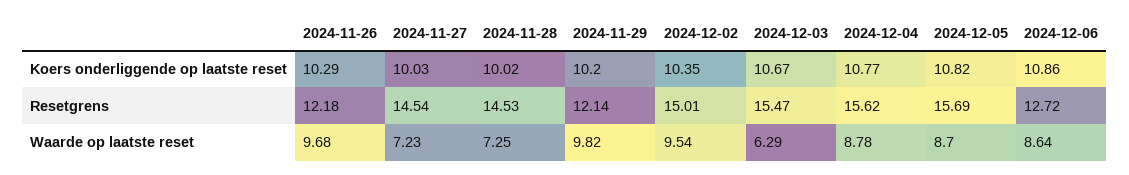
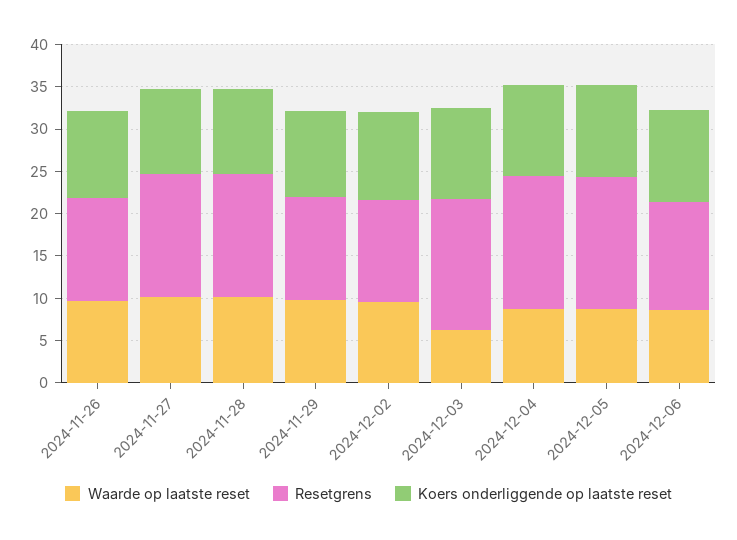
  {
    "Koers onderliggende op laatste reset": {
      "2024-11-26": 10.29,
      "2024-11-27": 10.03,
      "2024-11-28": 10.02,
      "2024-11-29": 10.2,
      "2024-12-02": 10.35,
      "2024-12-03": 10.67,
      "2024-12-04": 10.77,
      "2024-12-05": 10.82,
      "2024-12-06": 10.86
    },
    "Resetgrens": {
      "2024-11-26": 12.18,
      "2024-11-27": 14.54,
      "2024-11-28": 14.53,
      "2024-11-29": 12.14,
-     "2024-12-02": 15.01,
+     "2024-12-02": 12,
      "2024-12-03": 15.47,
      "2024-12-04": 15.62,
      "2024-12-05": 15.69,
      "2024-12-06": 12.72
    },
    "Waarde op laatste reset": {
      "2024-11-26": 9.68,
-     "2024-11-27": 7.23,
+     "2024-11-27": 10,
-     "2024-11-28": 7.25,
+     "2024-11-28": 10,
      "2024-11-29": 9.82,
      "2024-12-02": 9.54,
      "2024-12-03": 6.29,
      "2024-12-04": 8.78,
      "2024-12-05": 8.7,
      "2024-12-06": 8.64
    }
  }

